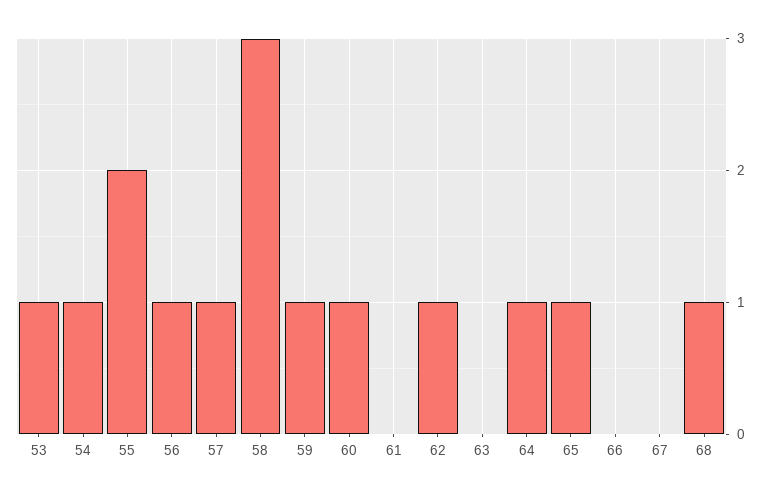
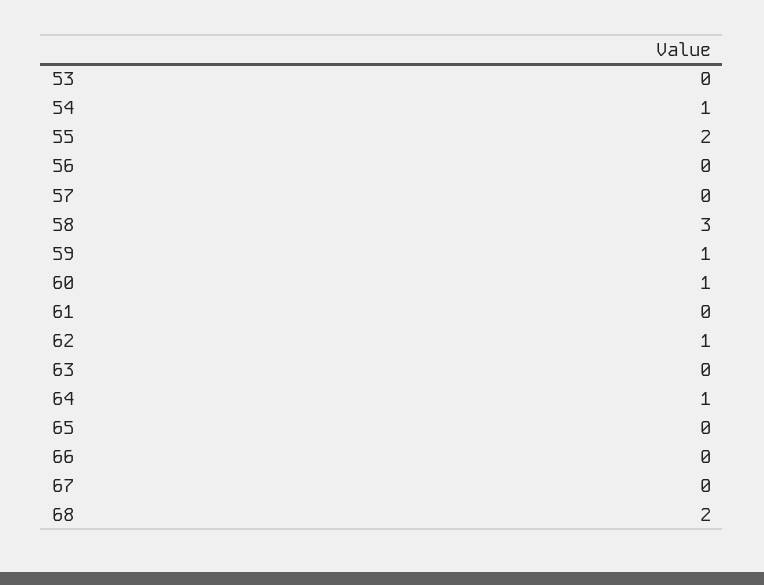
  {
-   "53": 1,
+   "53": 0,
    "54": 1,
    "55": 2,
-   "56": 1,
+   "56": 0,
-   "57": 1,
+   "57": 0,
    "58": 3,
    "59": 1,
    "60": 1,
    "61": 0,
    "62": 1,
    "63": 0,
    "64": 1,
-   "65": 1,
+   "65": 0,
    "66": 0,
    "67": 0,
-   "68": 1
+   "68": 2
  }

